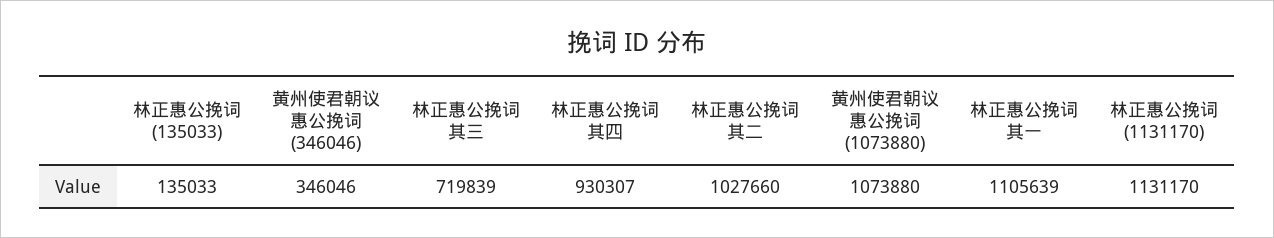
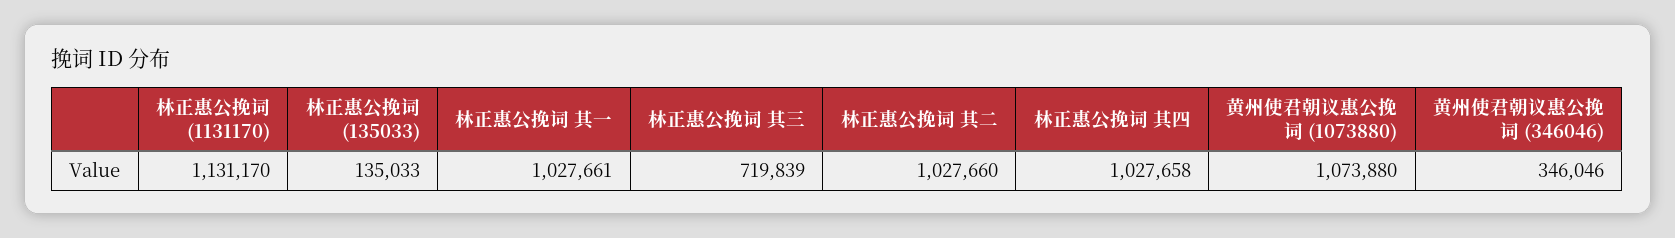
  {
    "林正惠公挽词 (135033)": 135033,
    "黄州使君朝议惠公挽词 (346046)": 346046,
    "林正惠公挽词 其三": 719839,
-   "林正惠公挽词 其四": 930307,
+   "林正惠公挽词 其四": 1027658,
    "林正惠公挽词 其二": 1027660,
    "黄州使君朝议惠公挽词 (1073880)": 1073880,
-   "林正惠公挽词 其一": 1105639,
+   "林正惠公挽词 其一": 1027661,
    "林正惠公挽词 (1131170)": 1131170
  }

